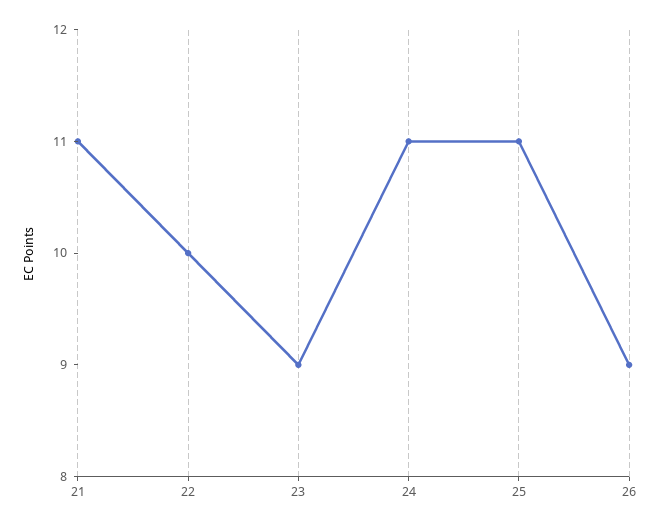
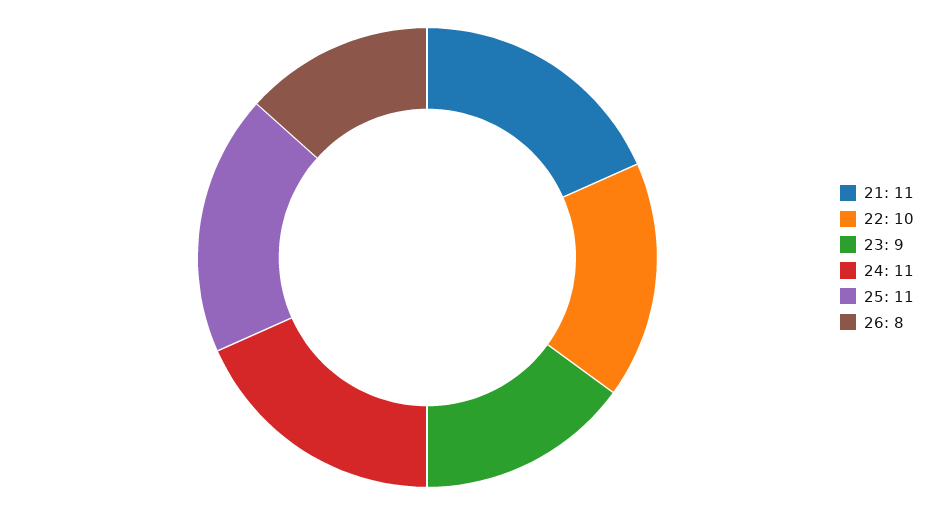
  {
    "21": 11,
    "22": 10,
    "23": 9,
    "24": 11,
    "25": 11,
-   "26": 9
+   "26": 8
  }

